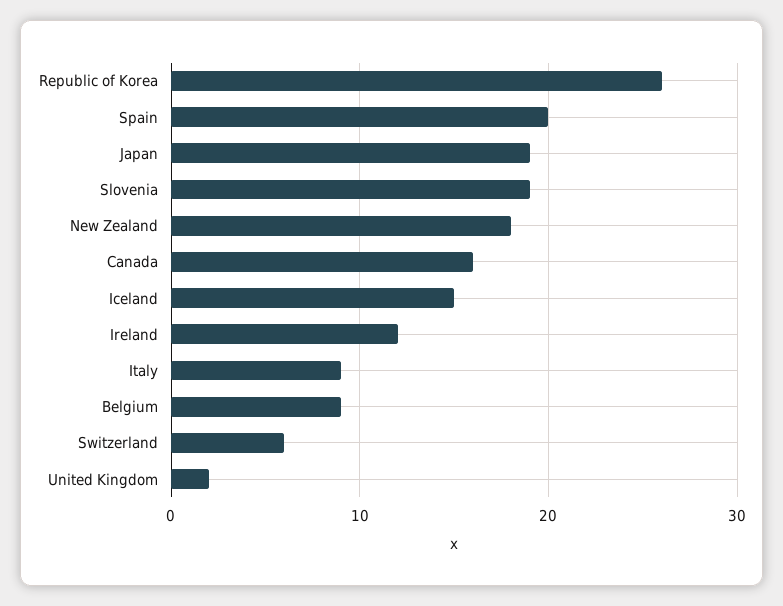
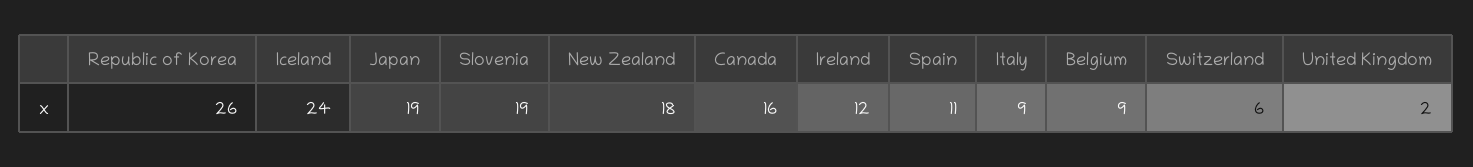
  {
    "Republic of Korea": 26,
-   "Spain": 20,
+   "Spain": 11,
    "Japan": 19,
    "Slovenia": 19,
    "New Zealand": 18,
    "Canada": 16,
-   "Iceland": 15,
+   "Iceland": 24,
    "Ireland": 12,
    "Italy": 9,
    "Belgium": 9,
    "Switzerland": 6,
    "United Kingdom": 2
  }

